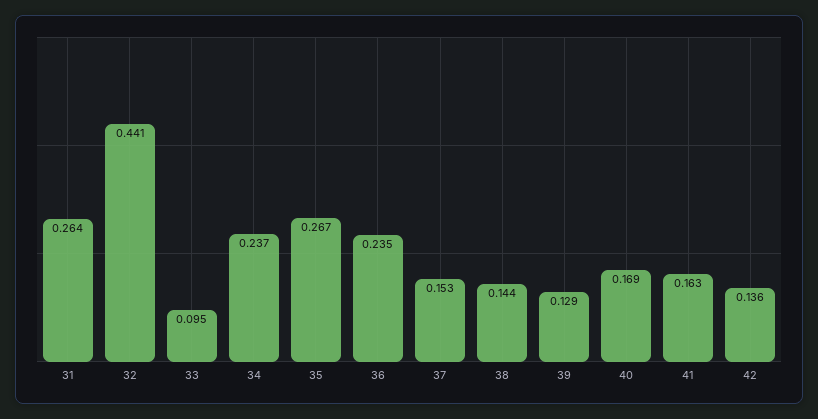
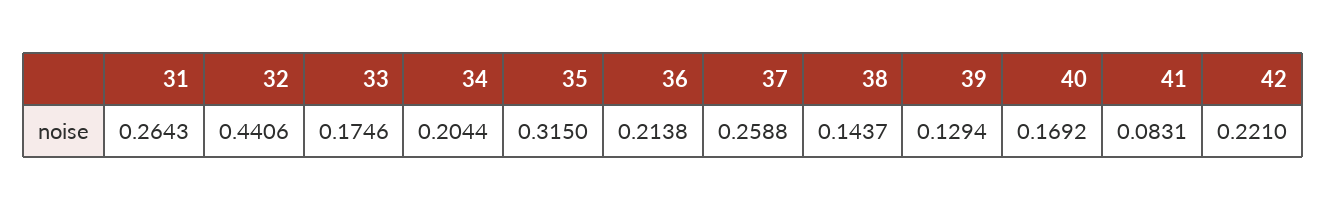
  {
    "31": 0.2643,
    "32": 0.4406,
-   "33": 0.095,
+   "33": 0.1746,
-   "34": 0.237,
+   "34": 0.2044,
-   "35": 0.267,
+   "35": 0.315,
-   "36": 0.235,
+   "36": 0.2138,
-   "37": 0.153,
+   "37": 0.2588,
    "38": 0.1437,
    "39": 0.1294,
    "40": 0.1692,
-   "41": 0.163,
+   "41": 0.0831,
-   "42": 0.136
+   "42": 0.221
  }

